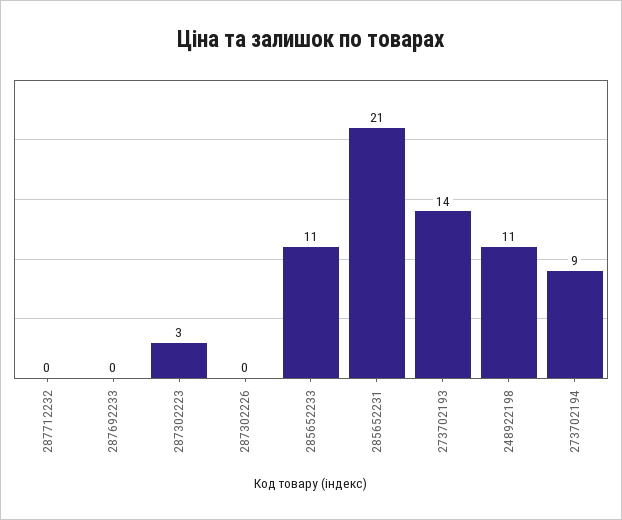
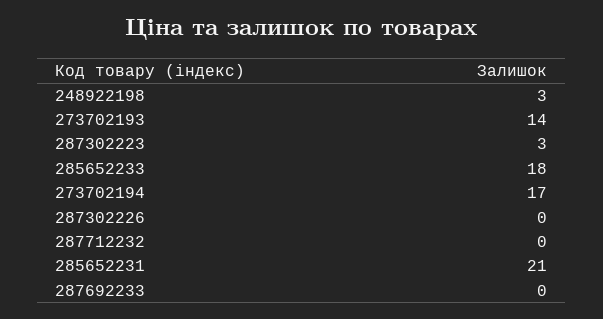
  {
    "287712232": 0,
    "287692233": 0,
    "287302223": 3,
    "287302226": 0,
-   "285652233": 11,
+   "285652233": 18,
    "285652231": 21,
    "273702193": 14,
-   "248922198": 11,
+   "248922198": 3,
-   "273702194": 9
+   "273702194": 17
  }

